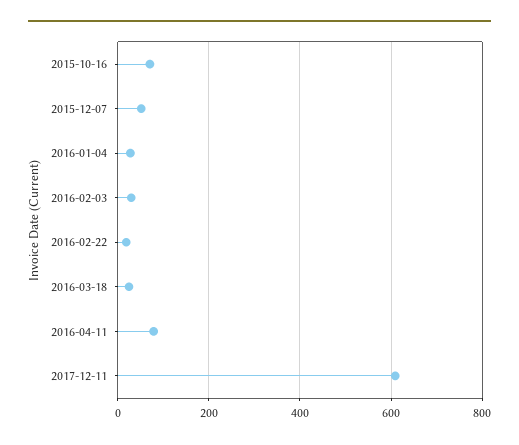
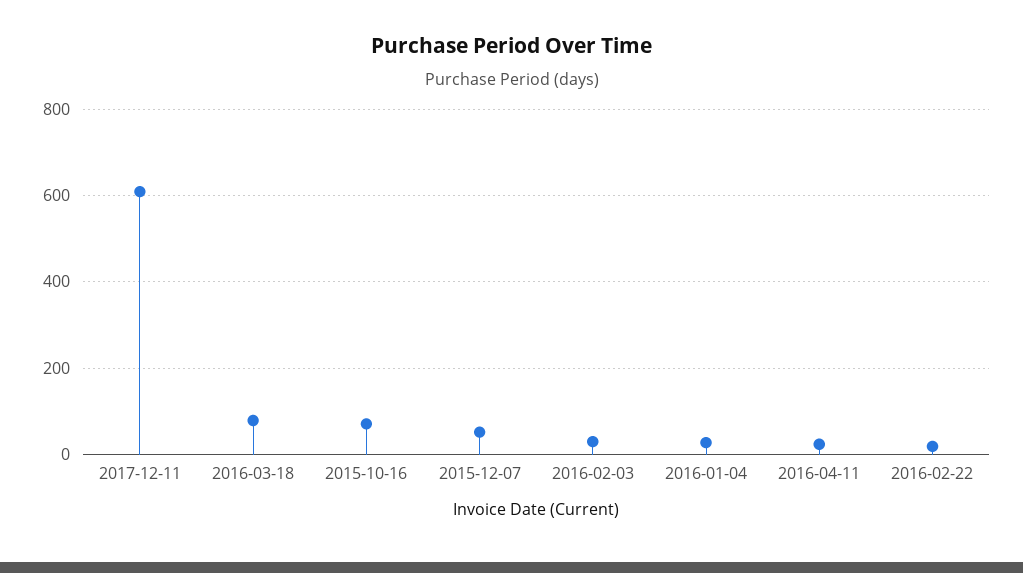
  {
    "2015-10-16": 80,
    "2015-12-07": 60,
    "2016-01-04": 20,
    "2016-02-03": 40,
    "2016-02-22": 20,
-   "2016-03-18": 20,
+   "2016-03-18": 80,
-   "2016-04-11": 80,
+   "2016-04-11": 20,
    "2017-12-11": 600
  }

